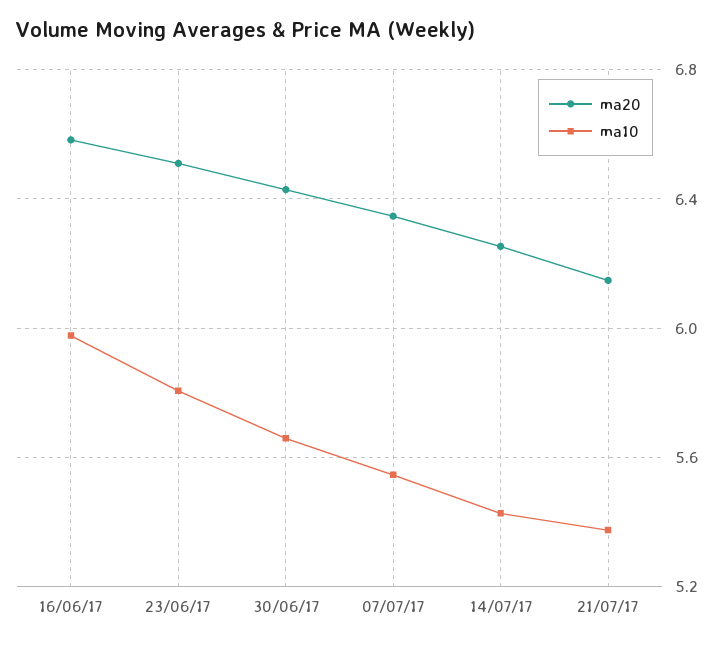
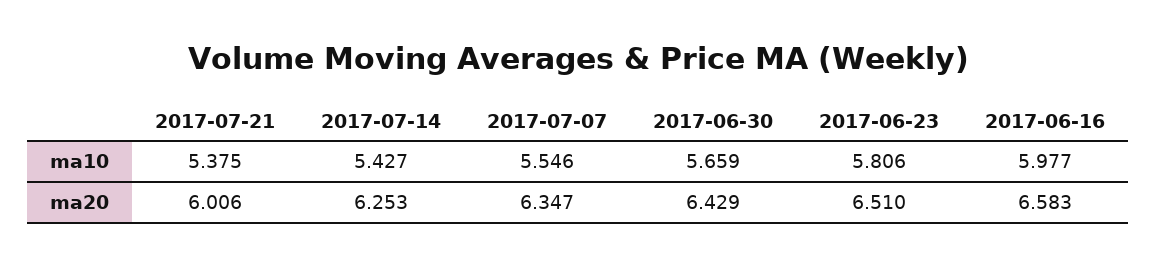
  {
    "ma20": {
      "16/06/17": 6.583,
      "23/06/17": 6.51,
      "30/06/17": 6.429,
      "07/07/17": 6.347,
      "14/07/17": 6.253,
-     "21/07/17": 6.15
+     "21/07/17": 6.006
    },
    "ma10": {
      "16/06/17": 5.977,
      "23/06/17": 5.806,
      "30/06/17": 5.659,
      "07/07/17": 5.546,
      "14/07/17": 5.427,
      "21/07/17": 5.375
    }
  }

